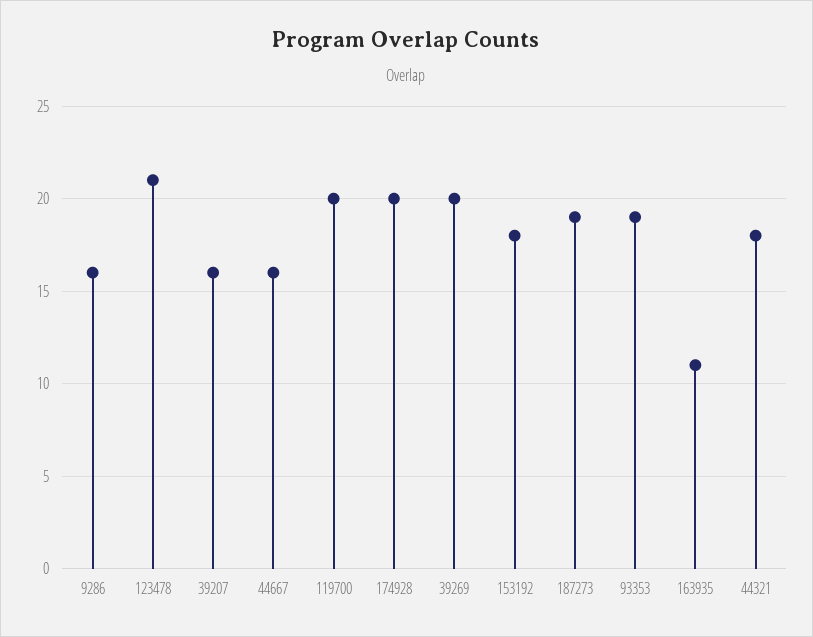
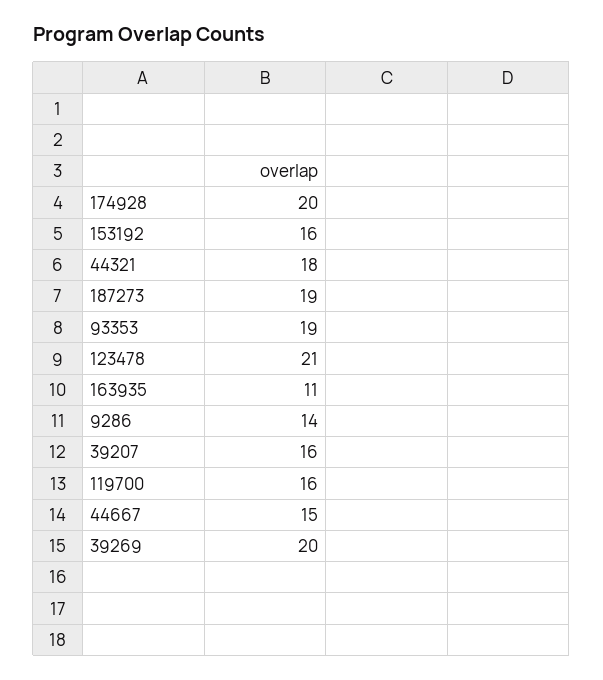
  {
-   "9286": 16,
+   "9286": 14,
    "123478": 21,
    "39207": 16,
-   "44667": 16,
+   "44667": 15,
-   "119700": 20,
+   "119700": 16,
    "174928": 20,
    "39269": 20,
-   "153192": 18,
+   "153192": 16,
    "187273": 19,
    "93353": 19,
    "163935": 11,
    "44321": 18
  }

